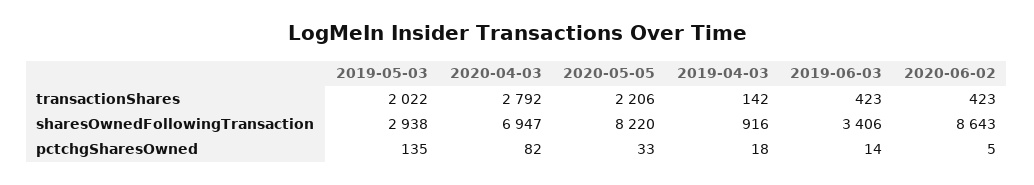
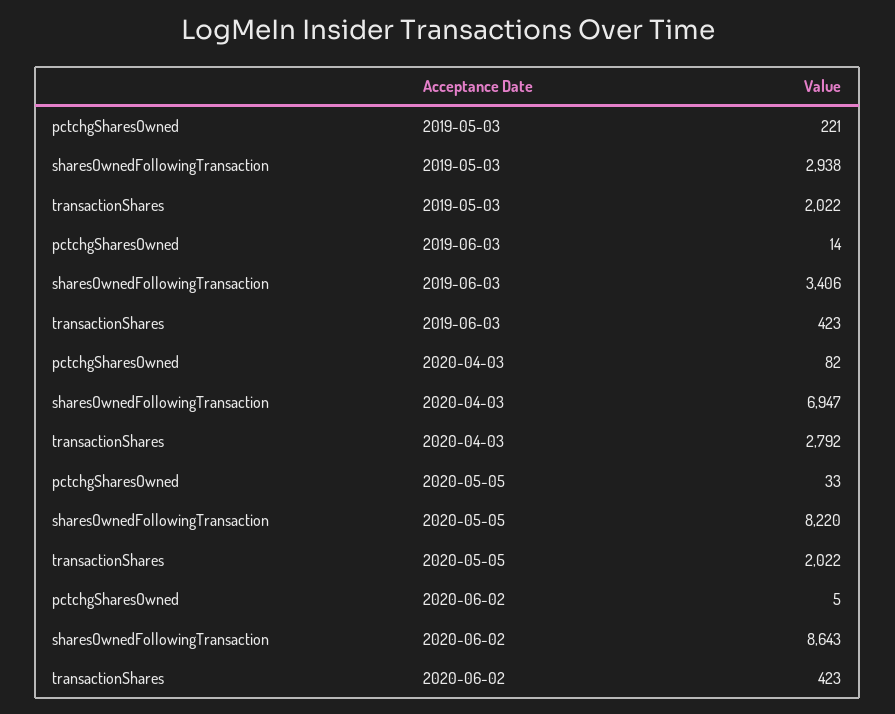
  {
    "2019-05-03": {
      "transactionShares": 2022,
      "sharesOwnedFollowingTransaction": 2938,
-     "pctchgSharesOwned": 135
+     "pctchgSharesOwned": 221
    },
    "2020-04-03": {
      "transactionShares": 2792,
      "sharesOwnedFollowingTransaction": 6947,
      "pctchgSharesOwned": 82
    },
    "2020-05-05": {
-     "transactionShares": 2206,
+     "transactionShares": 2022,
      "sharesOwnedFollowingTransaction": 8220,
      "pctchgSharesOwned": 33
    },
-   "2019-04-03": {
-     "transactionShares": 142,
-     "sharesOwnedFollowingTransaction": 916,
-     "pctchgSharesOwned": 18
-   },
    "2019-06-03": {
      "transactionShares": 423,
      "sharesOwnedFollowingTransaction": 3406,
      "pctchgSharesOwned": 14
    },
    "2020-06-02": {
      "transactionShares": 423,
      "sharesOwnedFollowingTransaction": 8643,
      "pctchgSharesOwned": 5
    }
  }

